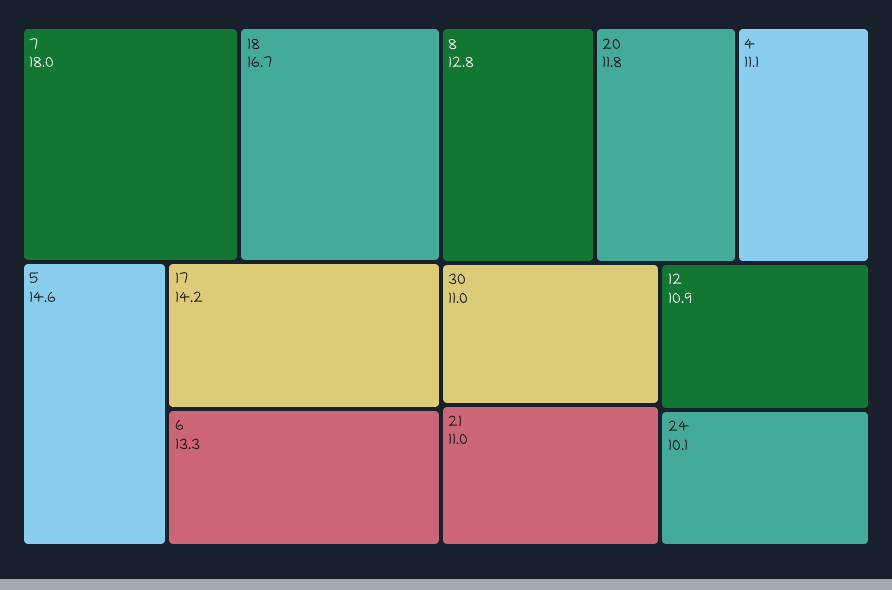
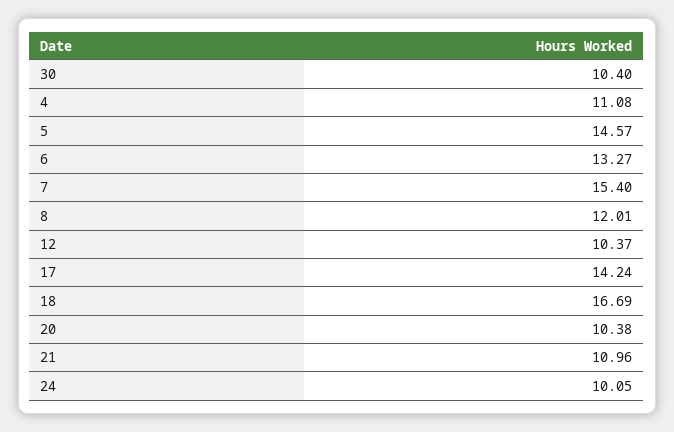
  {
-   "7": 18,
+   "7": 15.4,
    "18": 16.69,
    "5": 14.57,
    "17": 14.24,
    "6": 13.27,
-   "8": 12.8,
+   "8": 12.01,
-   "20": 11.8,
+   "20": 10.38,
    "4": 11.08,
-   "30": 11,
+   "30": 10.4,
    "21": 10.96,
-   "12": 10.9,
+   "12": 10.37,
    "24": 10.05
  }

